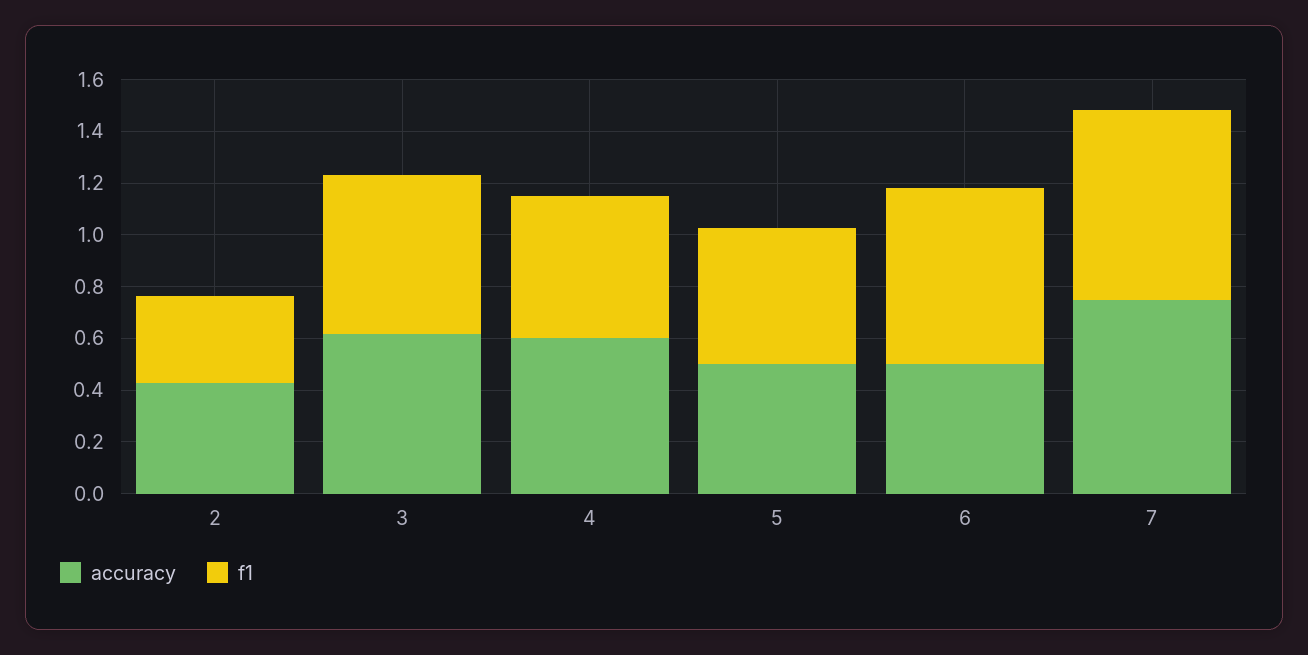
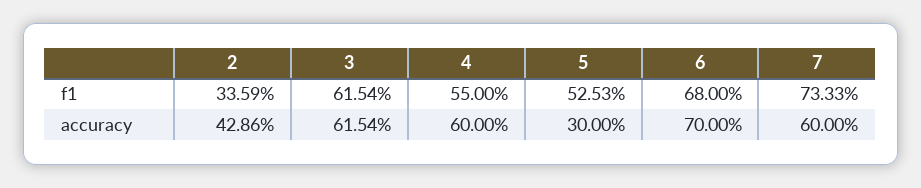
  {
    "accuracy": {
      "2": 0.4286,
      "3": 0.6154,
      "4": 0.6,
-     "5": 0.5,
+     "5": 0.3,
-     "6": 0.5,
+     "6": 0.7,
-     "7": 0.75
+     "7": 0.6
    },
    "f1": {
      "2": 0.3359,
      "3": 0.6154,
      "4": 0.55,
      "5": 0.5253,
      "6": 0.68,
      "7": 0.7333
    }
  }

